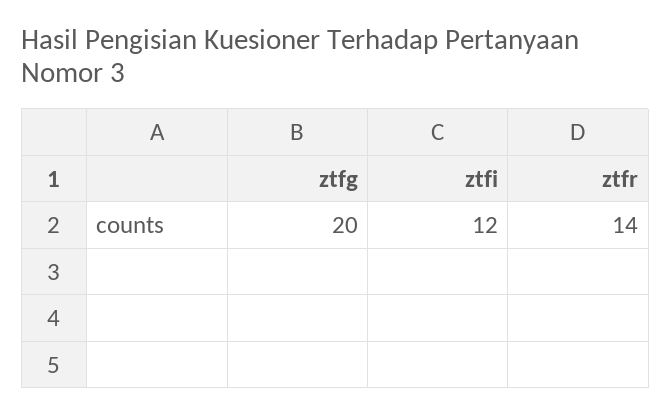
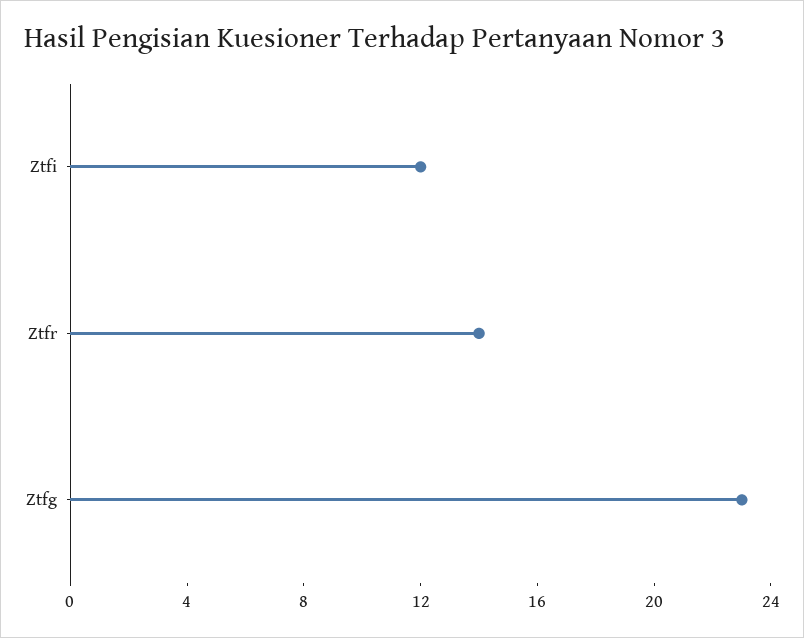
  {
-   "ztfg": 20,
+   "ztfg": 23,
    "ztfi": 12,
    "ztfr": 14
  }

